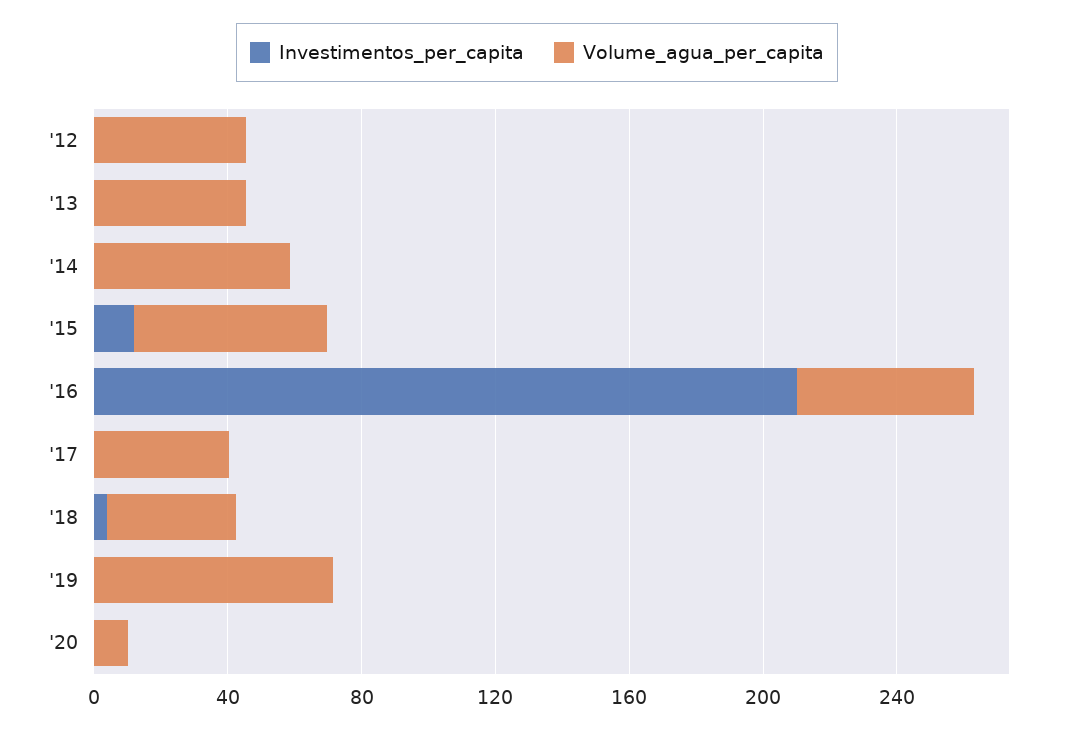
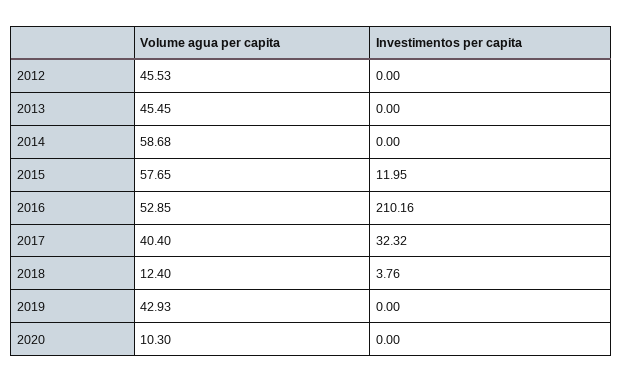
  {
    "Investimentos_per_capita": {
      "'12": 0,
      "'13": 0,
      "'14": 0,
      "'15": 11.95,
      "'16": 210.16,
-     "'17": 0,
+     "'17": 32.32,
      "'18": 3.76,
      "'19": 0,
      "'20": 0
    },
    "Volume_agua_per_capita": {
      "'12": 45.53,
      "'13": 45.45,
      "'14": 58.68,
      "'15": 57.65,
      "'16": 52.85,
      "'17": 40.4,
-     "'18": 40,
+     "'18": 12.4,
-     "'19": 70,
+     "'19": 42.93,
      "'20": 10.3
    }
  }

